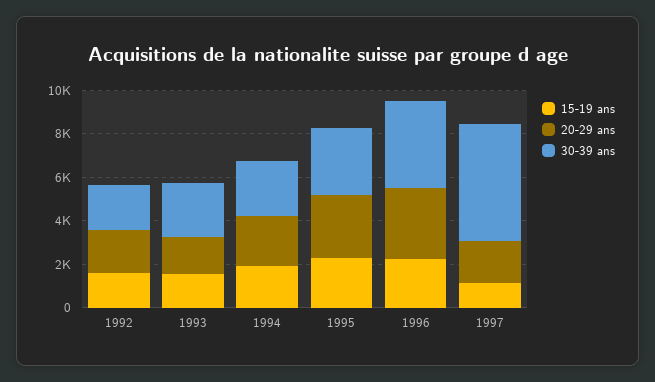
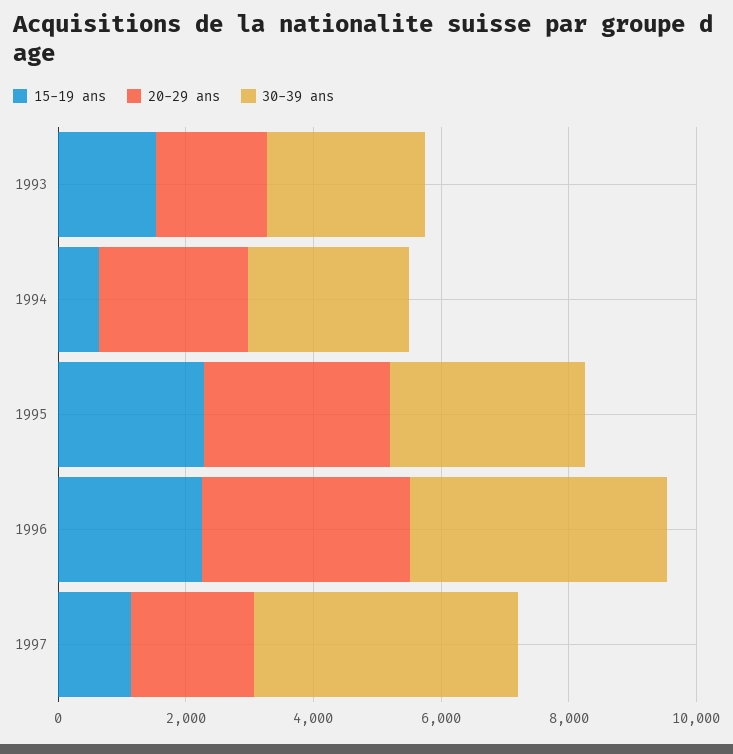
  {
    "15-19 ans": {
-     "1992": 1500,
      "1993": 1500,
-     "1994": 2000,
+     "1994": 500,
      "1995": 2500,
      "1996": 2500,
      "1997": 1000
    },
    "20-29 ans": {
-     "1992": 2000,
      "1993": 1500,
      "1994": 2500,
      "1995": 3000,
      "1996": 3500,
      "1997": 2000
    },
    "30-39 ans": {
-     "1992": 2000,
      "1993": 2500,
      "1994": 2500,
      "1995": 3000,
      "1996": 4000,
-     "1997": 5500
+     "1997": 4000
    }
  }

